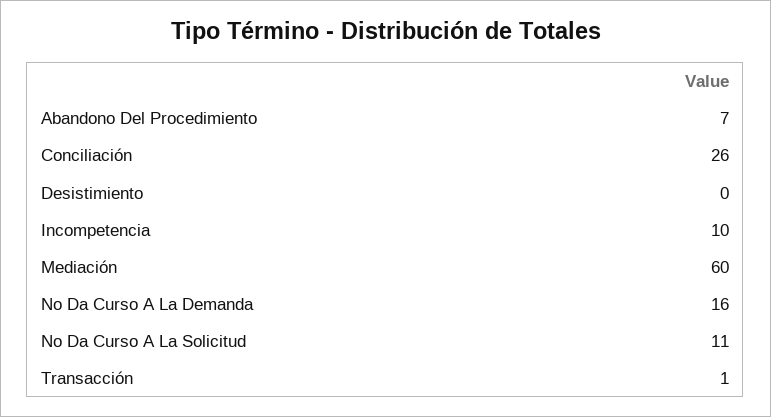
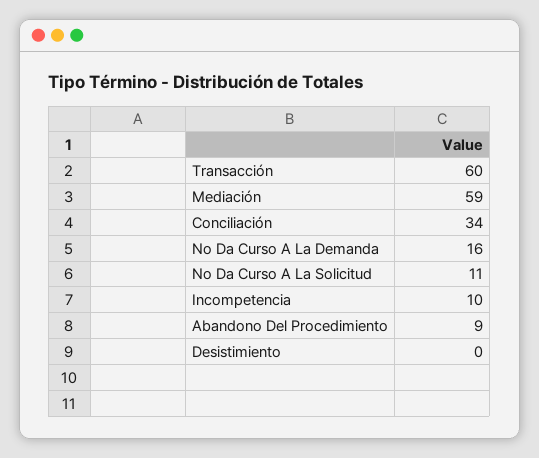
  {
-   "Abandono Del Procedimiento": 7,
+   "Abandono Del Procedimiento": 9,
-   "Conciliación": 26,
+   "Conciliación": 34,
    "Desistimiento": 0,
    "Incompetencia": 10,
-   "Mediación": 60,
+   "Mediación": 59,
    "No Da Curso A La Demanda": 16,
    "No Da Curso A La Solicitud": 11,
-   "Transacción": 1
+   "Transacción": 60
  }

